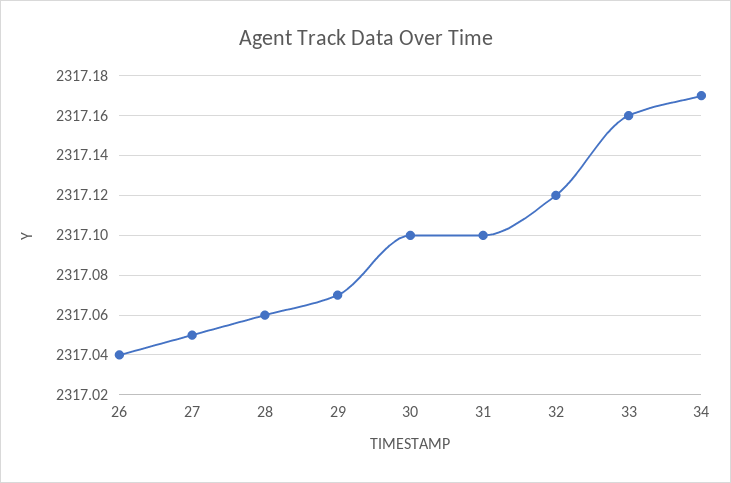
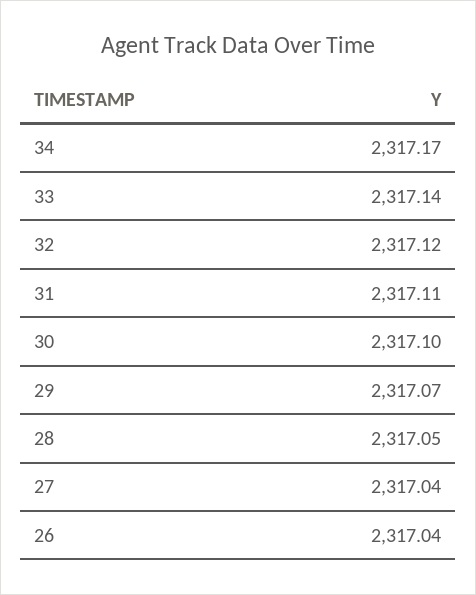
  {
    "26": 2317.04,
-   "27": 2317.05,
+   "27": 2317.04,
-   "28": 2317.06,
+   "28": 2317.05,
    "29": 2317.07,
    "30": 2317.1,
-   "31": 2317.1,
+   "31": 2317.11,
    "32": 2317.12,
-   "33": 2317.16,
+   "33": 2317.14,
    "34": 2317.17
  }

